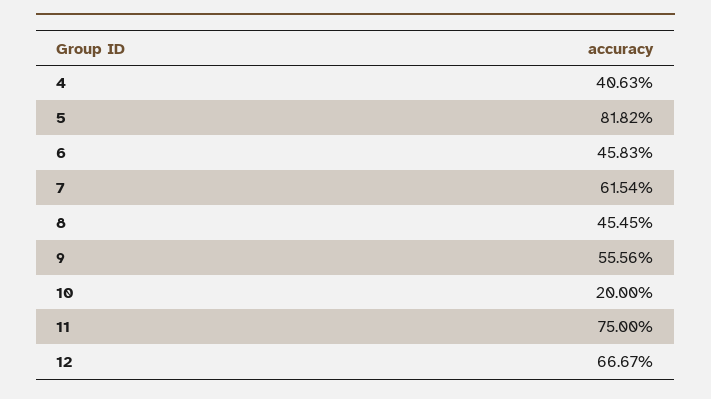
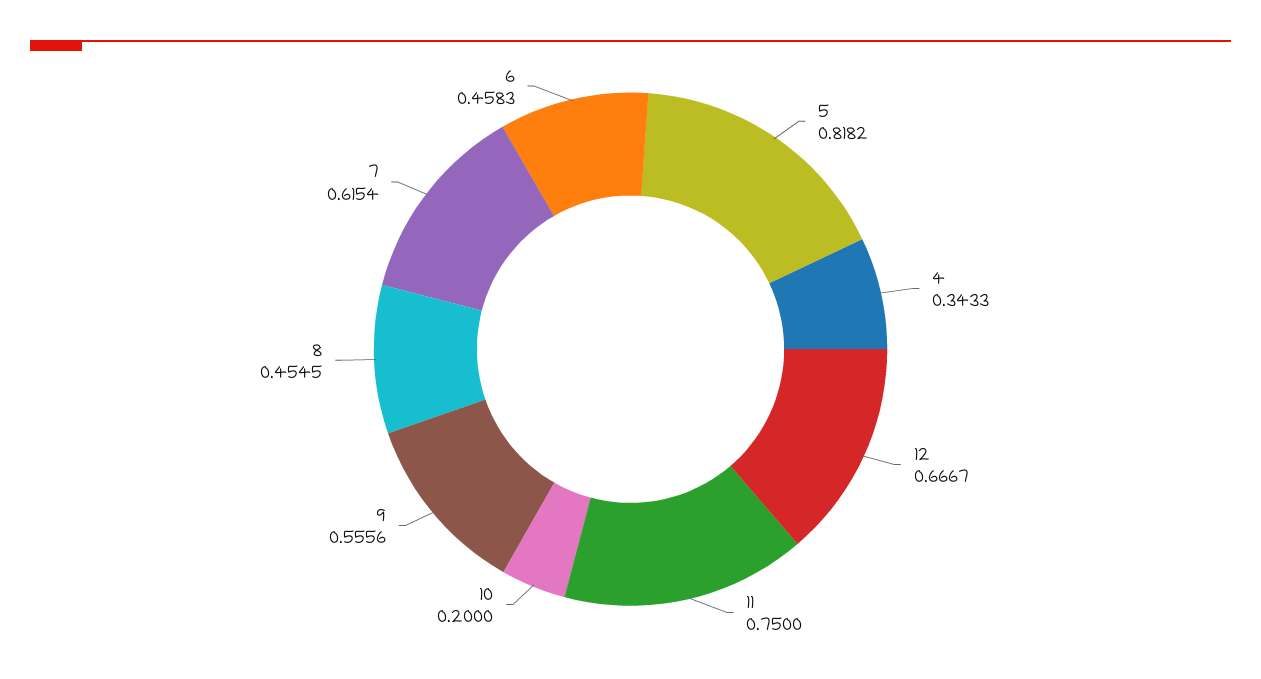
  {
-   "4": 0.4063,
+   "4": 0.3433,
    "5": 0.8182,
    "6": 0.4583,
    "7": 0.6154,
    "8": 0.4545,
    "9": 0.5556,
    "10": 0.2,
    "11": 0.75,
    "12": 0.6667
  }

